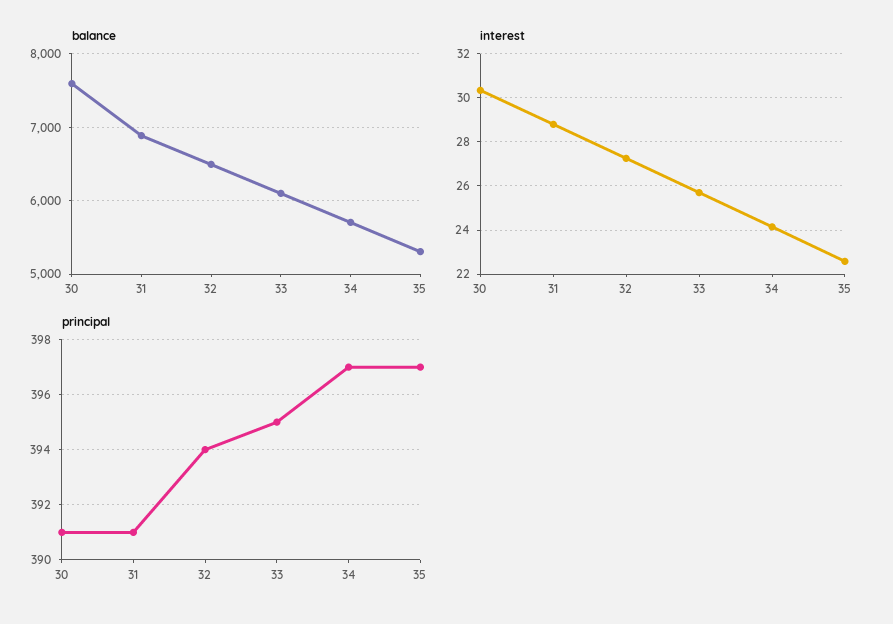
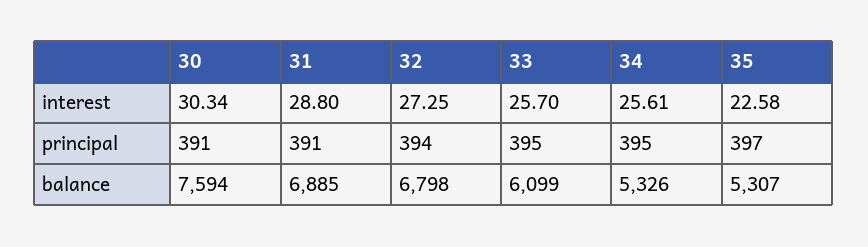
  {
    "balance": {
      "30": 7594,
      "31": 6885,
-     "32": 6500,
+     "32": 6798,
      "33": 6099,
-     "34": 5700,
+     "34": 5326,
      "35": 5307
    },
    "interest": {
      "30": 30.34,
      "31": 28.8,
      "32": 27.25,
      "33": 25.7,
-     "34": 24,
+     "34": 25.61,
      "35": 22.58
    },
    "principal": {
      "30": 391,
      "31": 391,
      "32": 394,
      "33": 395,
-     "34": 397,
+     "34": 395,
      "35": 397
    }
  }

